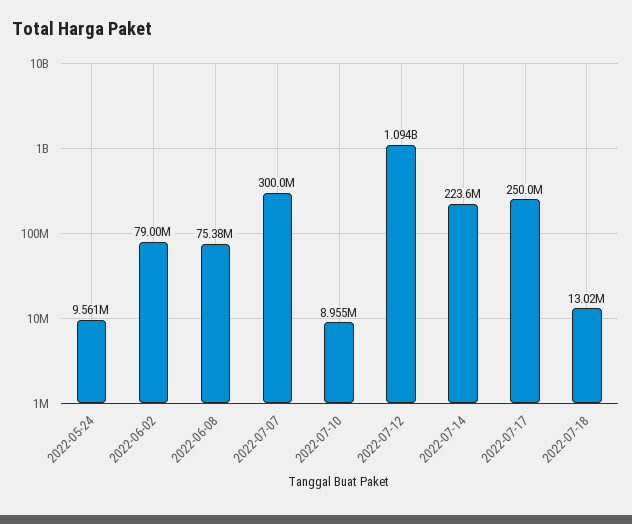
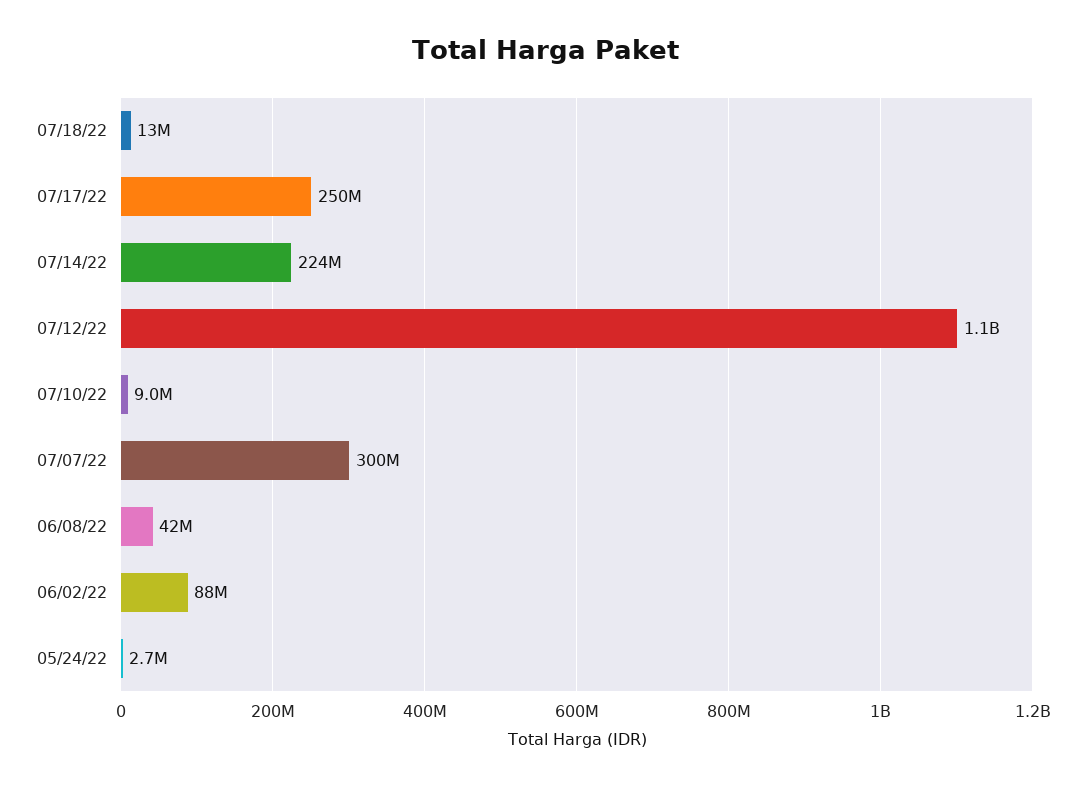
  {
-   "2022-05-24": 9561000,
+   "2022-05-24": 2700000,
-   "2022-06-02": 79000000,
+   "2022-06-02": 88000000,
-   "2022-06-08": 75380000,
+   "2022-06-08": 42000000,
    "2022-07-07": 300000000,
    "2022-07-10": 8955000,
    "2022-07-12": 1094000000,
    "2022-07-14": 223600000,
    "2022-07-17": 250000000,
    "2022-07-18": 13020000
  }

